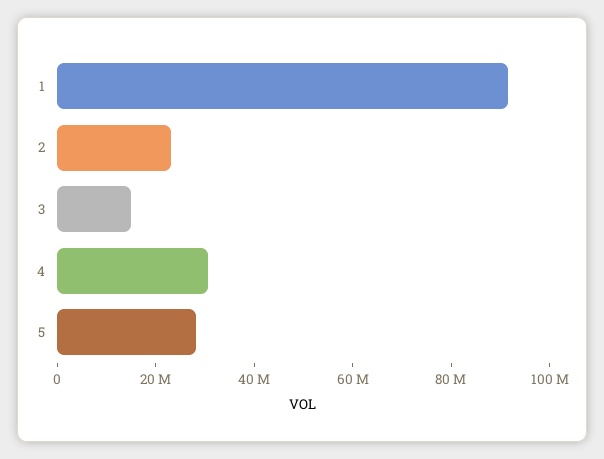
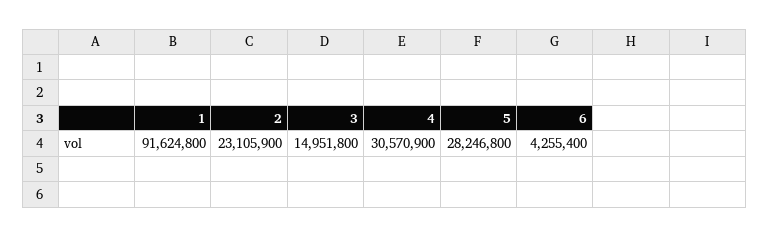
  {
    "1": 91624800,
    "2": 23105900,
    "3": 14951800,
    "4": 30570900,
-   "5": 28246800
+   "5": 28246800,
+   "6": 4255400
  }

